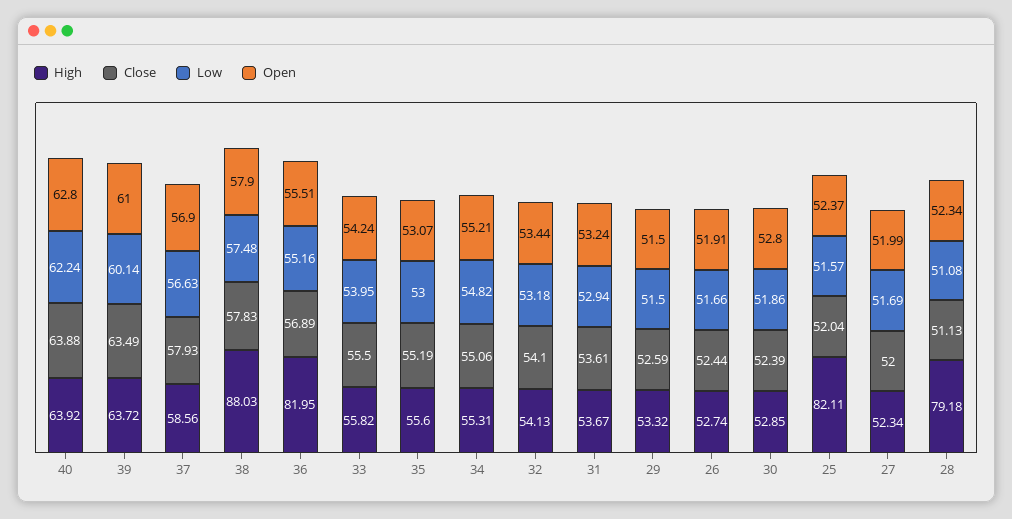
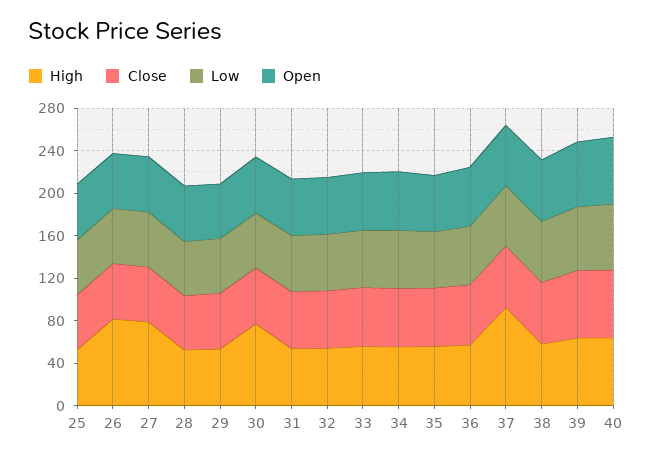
  {
    "High": {
      "40": 63.92,
      "39": 63.72,
-     "37": 58.56,
+     "37": 90,
-     "38": 88.03,
+     "38": 60,
-     "36": 81.95,
+     "36": 60,
      "33": 55.82,
      "35": 55.6,
      "34": 55.31,
      "32": 54.13,
      "31": 53.67,
      "29": 53.32,
-     "26": 52.74,
+     "26": 80,
-     "30": 52.85,
+     "30": 80,
-     "25": 82.11,
+     "25": 50,
-     "27": 52.34,
+     "27": 80,
-     "28": 79.18
+     "28": 50
    },
    "Close": {
      "40": 63.88,
      "39": 63.49,
      "37": 57.93,
      "38": 57.83,
      "36": 56.89,
      "33": 55.5,
      "35": 55.19,
      "34": 55.06,
      "32": 54.1,
      "31": 53.61,
      "29": 52.59,
      "26": 52.44,
      "30": 52.39,
      "25": 52.04,
      "27": 52,
      "28": 51.13
    },
    "Low": {
      "40": 62.24,
      "39": 60.14,
      "37": 56.63,
      "38": 57.48,
      "36": 55.16,
      "33": 53.95,
      "35": 53,
      "34": 54.82,
      "32": 53.18,
      "31": 52.94,
      "29": 51.5,
      "26": 51.66,
      "30": 51.86,
      "25": 51.57,
      "27": 51.69,
      "28": 51.08
    },
    "Open": {
      "40": 62.8,
      "39": 61,
      "37": 56.9,
      "38": 57.9,
      "36": 55.51,
      "33": 54.24,
      "35": 53.07,
      "34": 55.21,
      "32": 53.44,
      "31": 53.24,
      "29": 51.5,
      "26": 51.91,
      "30": 52.8,
      "25": 52.37,
      "27": 51.99,
      "28": 52.34
    }
  }

